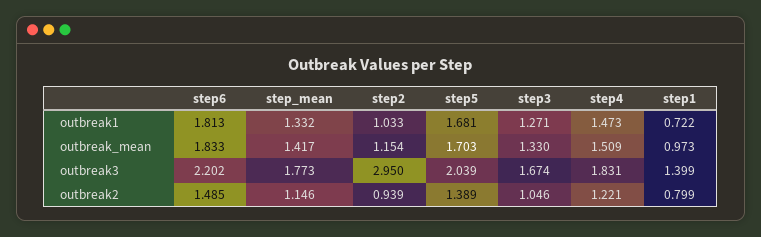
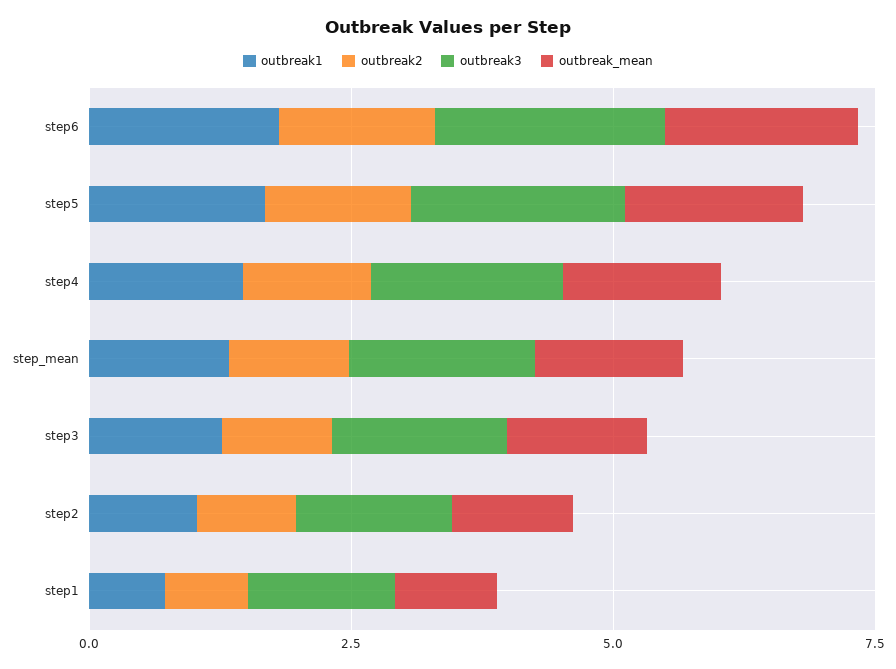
  {
    "outbreak1": {
      "step6": 1.813,
      "step_mean": 1.332,
      "step2": 1.033,
      "step5": 1.681,
      "step3": 1.271,
      "step4": 1.473,
      "step1": 0.722
    },
    "outbreak_mean": {
      "step6": 1.833,
      "step_mean": 1.417,
      "step2": 1.154,
      "step5": 1.703,
      "step3": 1.33,
      "step4": 1.509,
      "step1": 0.973
    },
    "outbreak3": {
      "step6": 2.202,
      "step_mean": 1.773,
-     "step2": 2.95,
+     "step2": 1.5,
      "step5": 2.039,
      "step3": 1.674,
      "step4": 1.831,
      "step1": 1.399
    },
    "outbreak2": {
      "step6": 1.485,
      "step_mean": 1.146,
      "step2": 0.939,
      "step5": 1.389,
      "step3": 1.046,
      "step4": 1.221,
      "step1": 0.799
    }
  }

